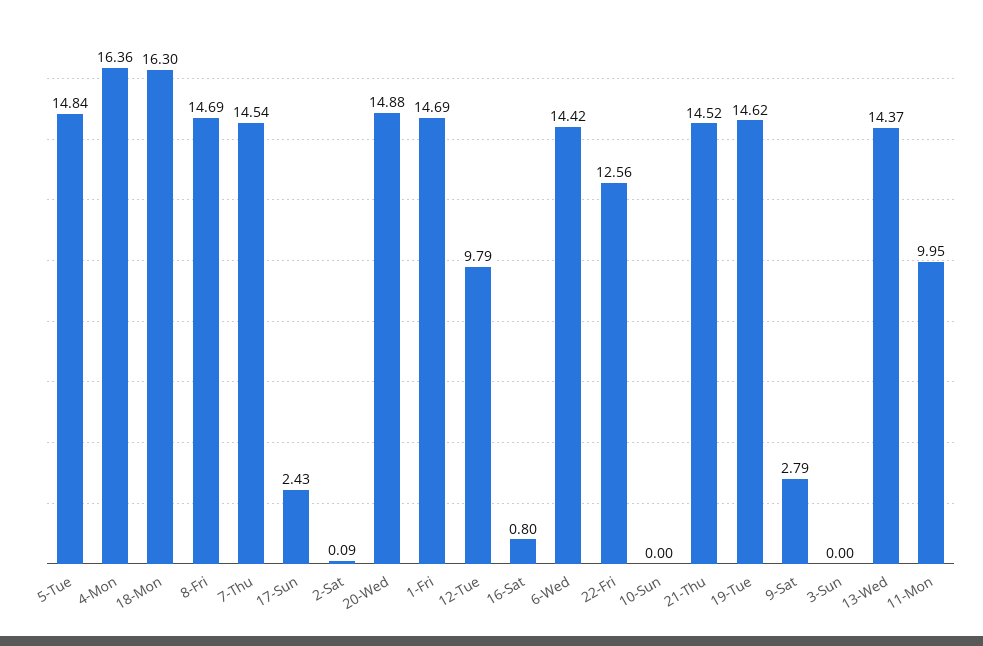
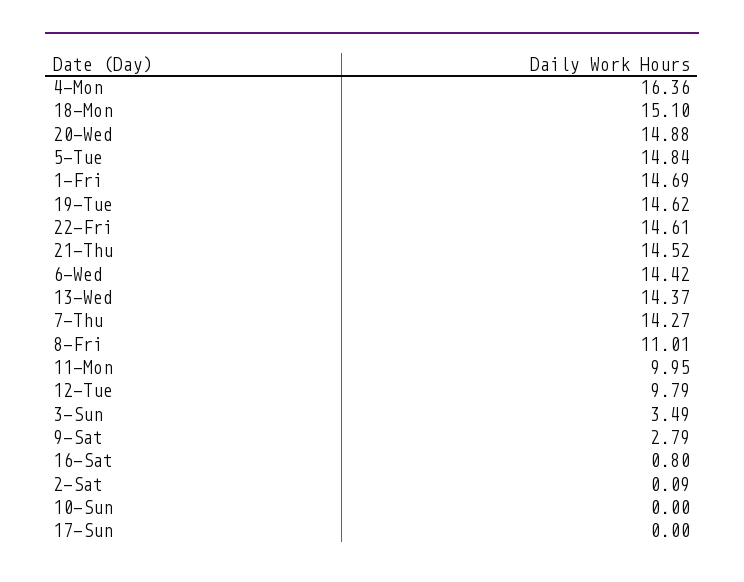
  {
    "5-Tue": 14.84,
    "4-Mon": 16.36,
-   "18-Mon": 16.3,
+   "18-Mon": 15.1,
-   "8-Fri": 14.69,
+   "8-Fri": 11.01,
-   "7-Thu": 14.54,
+   "7-Thu": 14.27,
-   "17-Sun": 2.43,
+   "17-Sun": 0,
    "2-Sat": 0.09,
    "20-Wed": 14.88,
    "1-Fri": 14.69,
    "12-Tue": 9.79,
    "16-Sat": 0.8,
    "6-Wed": 14.42,
-   "22-Fri": 12.56,
+   "22-Fri": 14.61,
    "10-Sun": 0,
    "21-Thu": 14.52,
    "19-Tue": 14.62,
    "9-Sat": 2.79,
-   "3-Sun": 0,
+   "3-Sun": 3.49,
    "13-Wed": 14.37,
    "11-Mon": 9.95
  }

